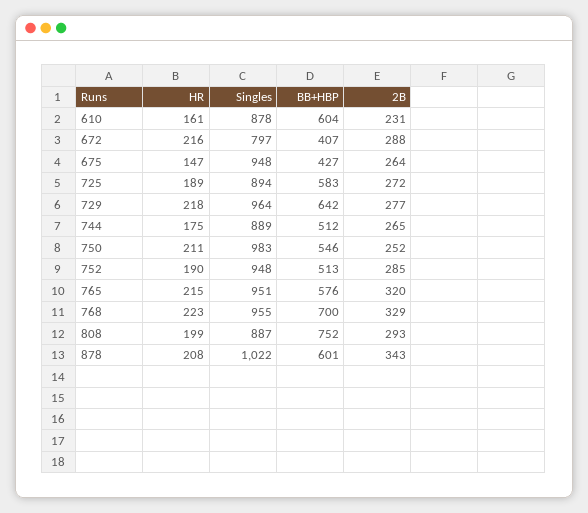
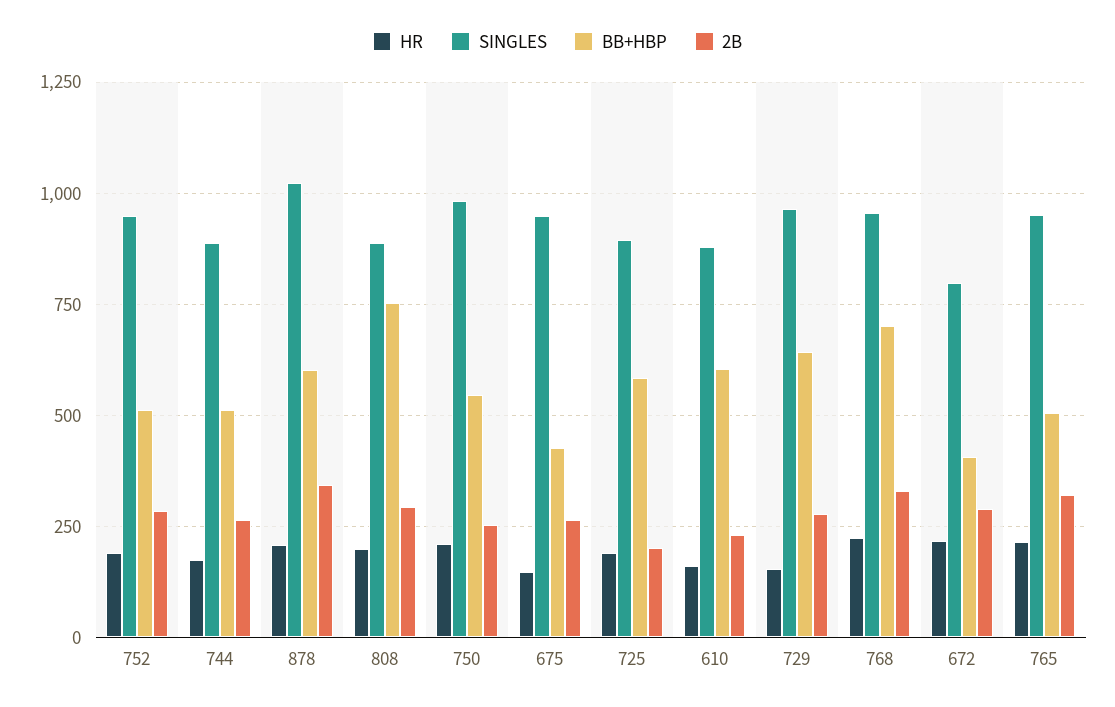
  {
    "HR": {
      "610": 161,
      "672": 216,
      "675": 147,
      "725": 189,
-     "729": 218,
+     "729": 150,
      "744": 175,
      "750": 211,
      "752": 190,
      "765": 215,
      "768": 223,
      "808": 199,
      "878": 208
    },
    "Singles": {
      "610": 878,
      "672": 797,
      "675": 948,
      "725": 894,
      "729": 964,
      "744": 889,
      "750": 983,
      "752": 948,
      "765": 951,
      "768": 955,
      "808": 887,
      "878": 1022
    },
    "BB+HBP": {
      "610": 604,
      "672": 407,
      "675": 427,
      "725": 583,
      "729": 642,
      "744": 512,
      "750": 546,
      "752": 513,
-     "765": 576,
+     "765": 500,
      "768": 700,
      "808": 752,
      "878": 601
    },
    "2B": {
      "610": 231,
      "672": 288,
      "675": 264,
-     "725": 272,
+     "725": 200,
      "729": 277,
      "744": 265,
      "750": 252,
      "752": 285,
      "765": 320,
      "768": 329,
      "808": 293,
      "878": 343
    }
  }

